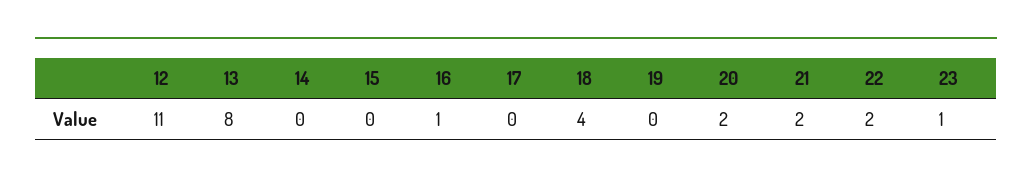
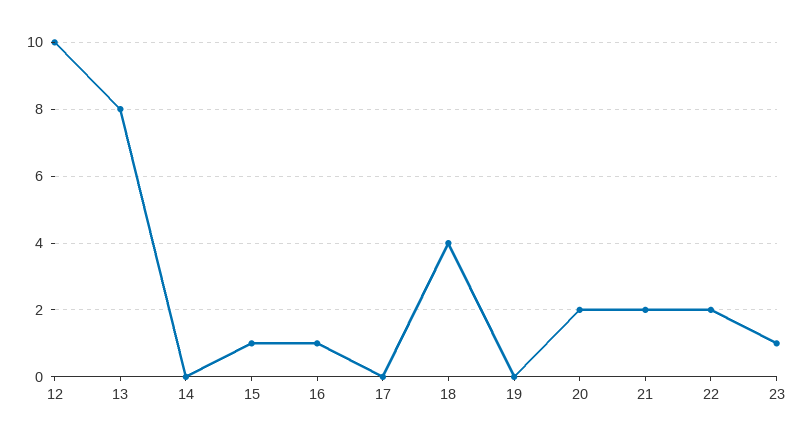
  {
-   "12": 11,
+   "12": 10,
    "13": 8,
    "14": 0,
-   "15": 0,
+   "15": 1,
    "16": 1,
    "17": 0,
    "18": 4,
    "19": 0,
    "20": 2,
    "21": 2,
    "22": 2,
    "23": 1
  }

